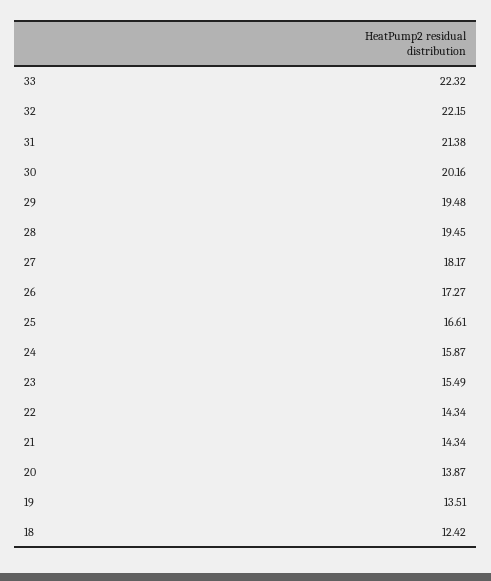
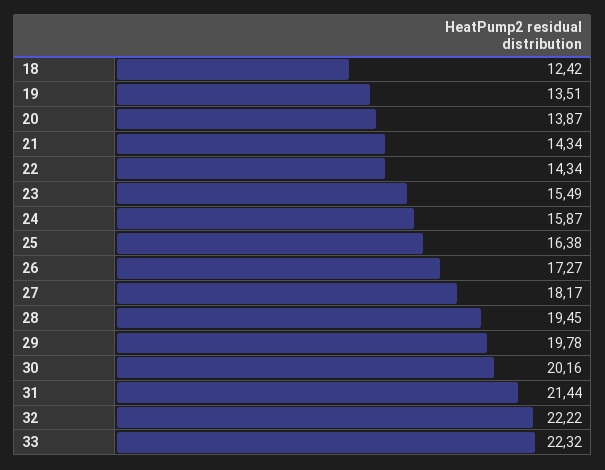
  {
    "33": 22.32,
-   "32": 22.15,
+   "32": 22.22,
-   "31": 21.38,
+   "31": 21.44,
    "30": 20.16,
-   "29": 19.48,
+   "29": 19.78,
    "28": 19.45,
    "27": 18.17,
    "26": 17.27,
-   "25": 16.61,
+   "25": 16.38,
    "24": 15.87,
    "23": 15.49,
    "22": 14.34,
    "21": 14.34,
    "20": 13.87,
    "19": 13.51,
    "18": 12.42
  }

